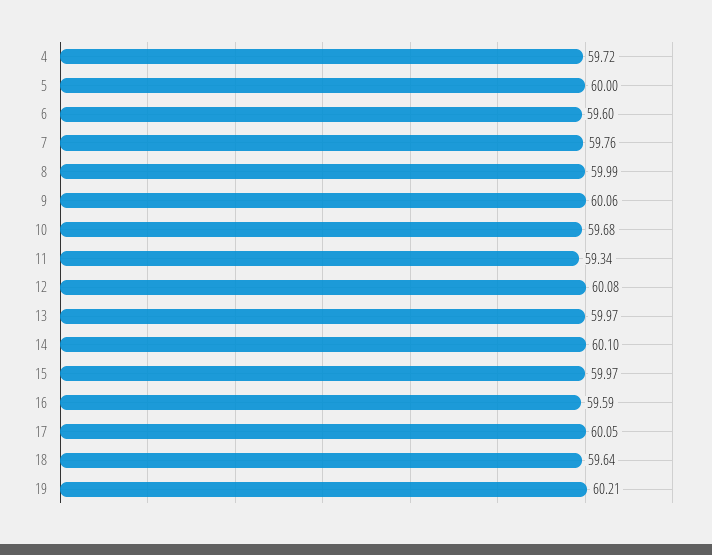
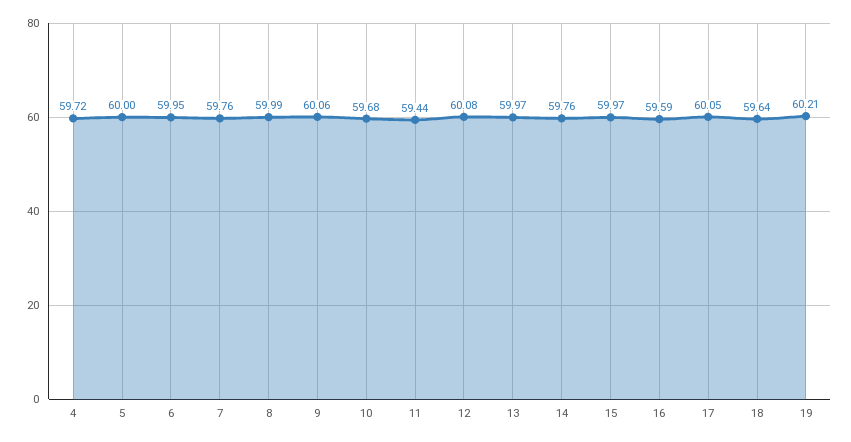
  {
    "4": 59.72,
    "5": 60,
-   "6": 59.6,
+   "6": 59.95,
    "7": 59.76,
    "8": 59.99,
    "9": 60.06,
    "10": 59.68,
-   "11": 59.34,
+   "11": 59.44,
    "12": 60.08,
    "13": 59.97,
-   "14": 60.1,
+   "14": 59.76,
    "15": 59.97,
    "16": 59.59,
    "17": 60.05,
    "18": 59.64,
    "19": 60.21
  }

